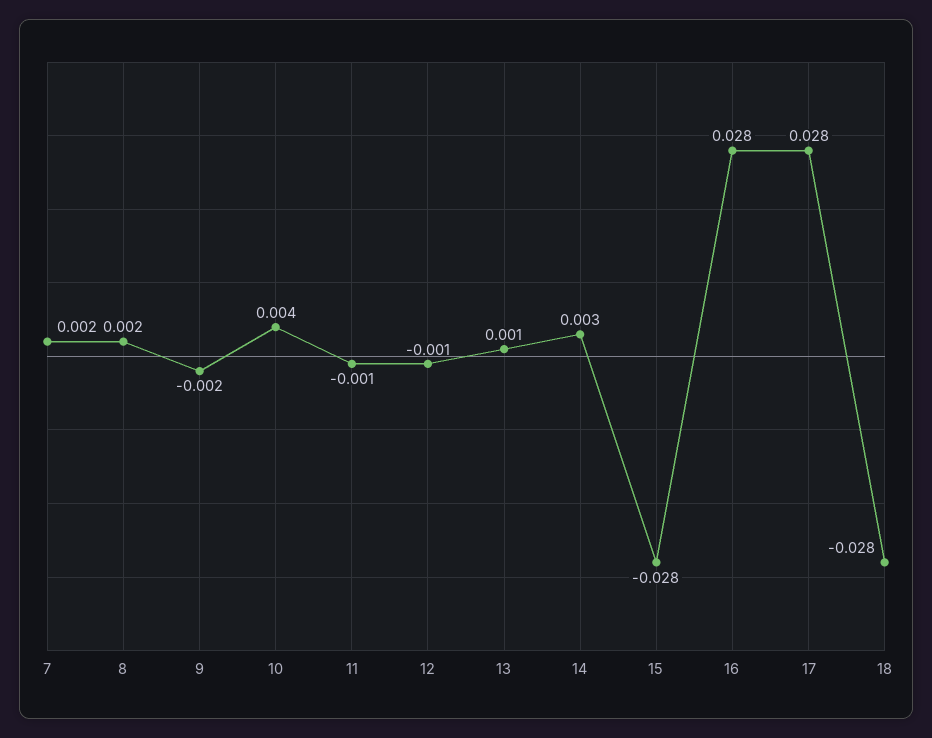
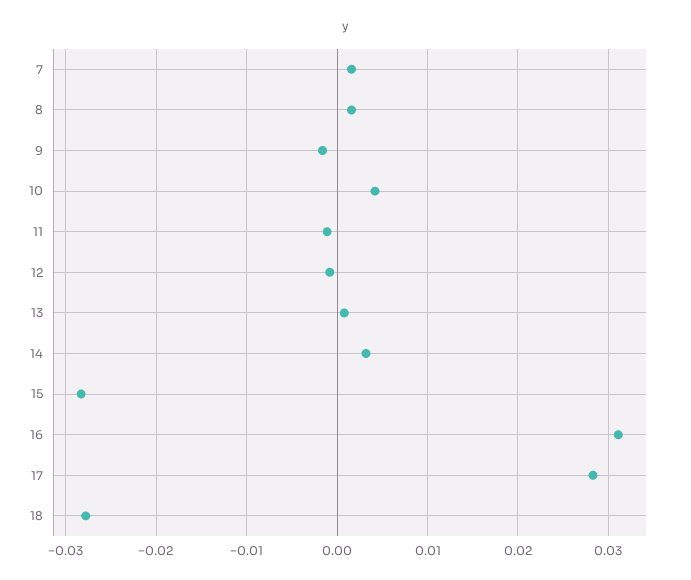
  {
    "7": 0.002,
    "8": 0.002,
    "9": -0.002,
    "10": 0.004,
    "11": -0.001,
    "12": -0.001,
    "13": 0.001,
    "14": 0.003,
    "15": -0.028,
-   "16": 0.028,
+   "16": 0.031,
    "17": 0.028,
    "18": -0.028
  }

